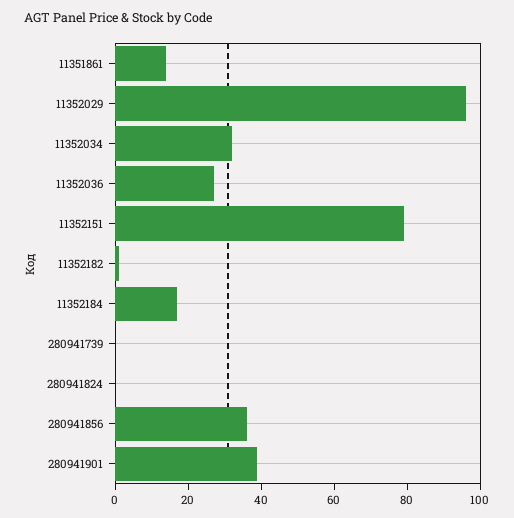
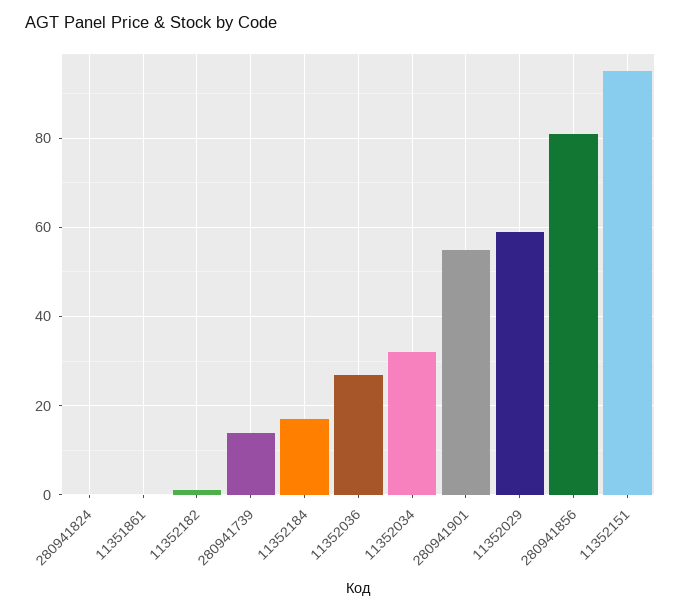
  {
-   "11351861": 15,
+   "11351861": 0,
-   "11352029": 95,
+   "11352029": 60,
    "11352034": 30,
    "11352036": 25,
-   "11352151": 80,
+   "11352151": 95,
    "11352182": 0,
    "11352184": 15,
-   "280941739": 0,
+   "280941739": 15,
    "280941824": 0,
-   "280941856": 35,
+   "280941856": 80,
-   "280941901": 40
+   "280941901": 55
  }

